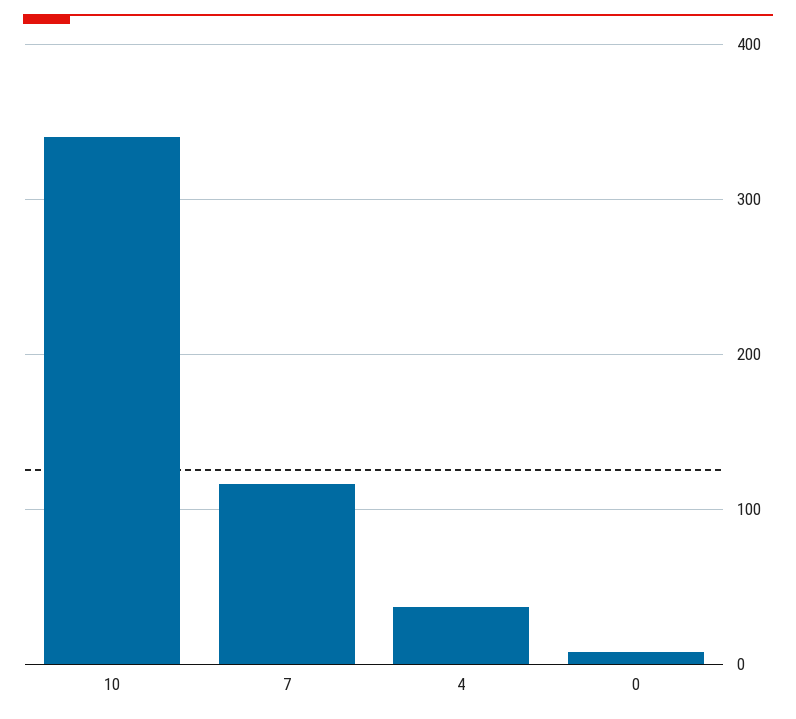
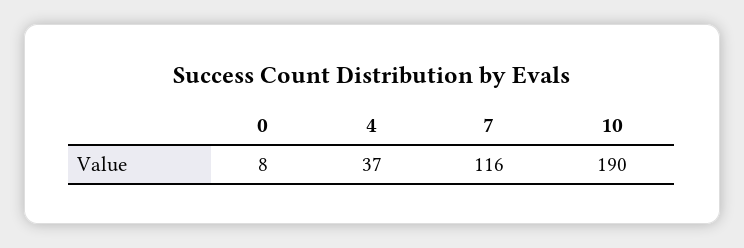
  {
-   "10": 340,
+   "10": 190,
    "7": 116,
    "4": 37,
    "0": 8
  }

